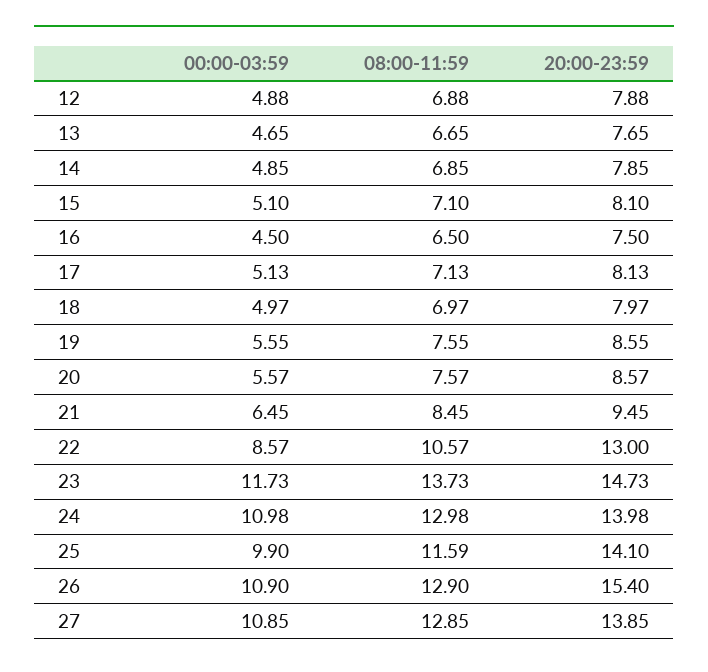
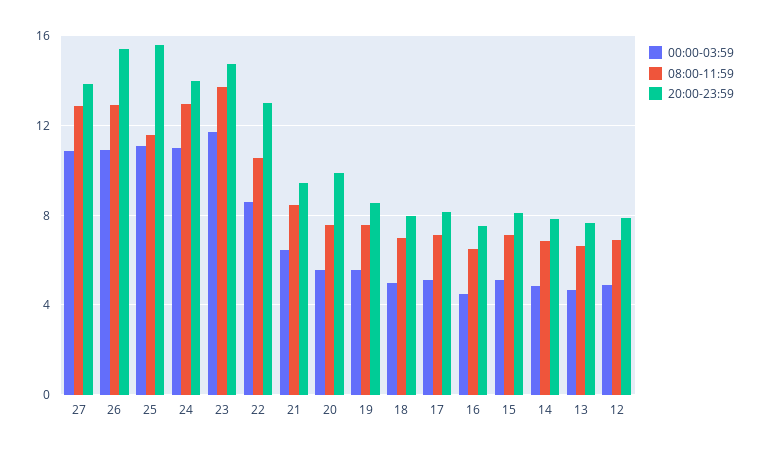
  {
    "00:00-03:59": {
      "12": 4.88,
      "13": 4.65,
      "14": 4.85,
      "15": 5.1,
      "16": 4.5,
      "17": 5.13,
      "18": 4.97,
      "19": 5.55,
      "20": 5.57,
      "21": 6.45,
      "22": 8.57,
      "23": 11.73,
      "24": 10.98,
-     "25": 9.9,
+     "25": 11,
      "26": 10.9,
      "27": 10.85
    },
    "08:00-11:59": {
      "12": 6.88,
      "13": 6.65,
      "14": 6.85,
      "15": 7.1,
      "16": 6.5,
      "17": 7.13,
      "18": 6.97,
      "19": 7.55,
      "20": 7.57,
      "21": 8.45,
      "22": 10.57,
      "23": 13.73,
      "24": 12.98,
      "25": 11.59,
      "26": 12.9,
      "27": 12.85
    },
    "20:00-23:59": {
      "12": 7.88,
      "13": 7.65,
      "14": 7.85,
      "15": 8.1,
      "16": 7.5,
      "17": 8.13,
      "18": 7.97,
      "19": 8.55,
-     "20": 8.57,
+     "20": 10,
      "21": 9.45,
      "22": 13,
      "23": 14.73,
      "24": 13.98,
-     "25": 14.1,
+     "25": 15.5,
      "26": 15.4,
      "27": 13.85
    }
  }

